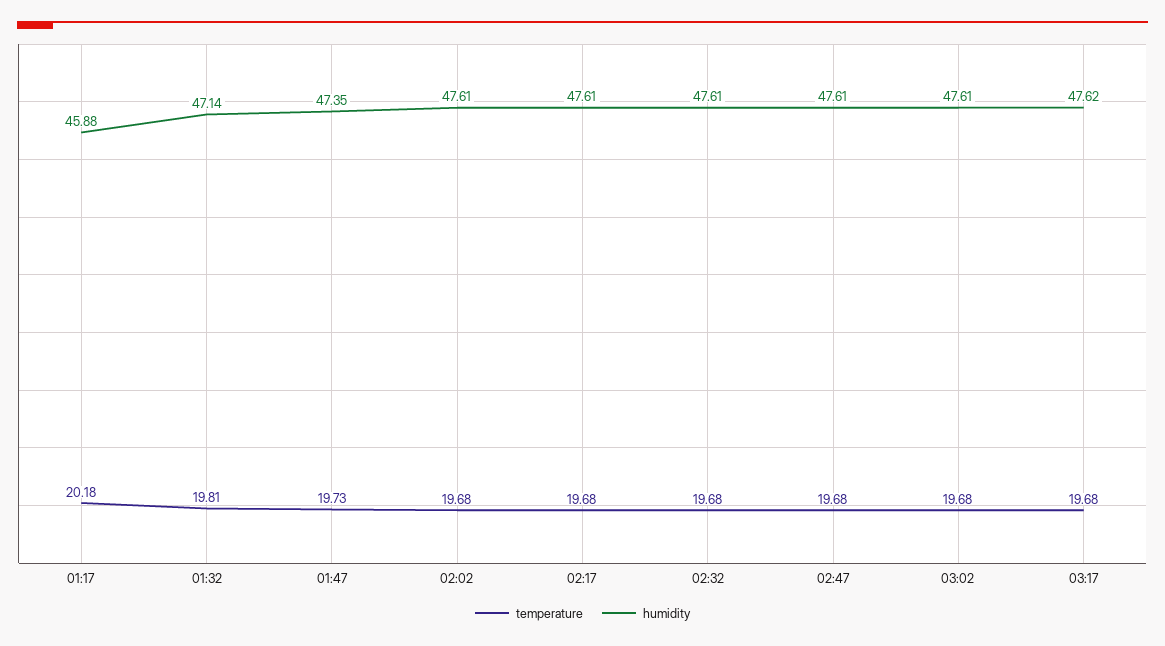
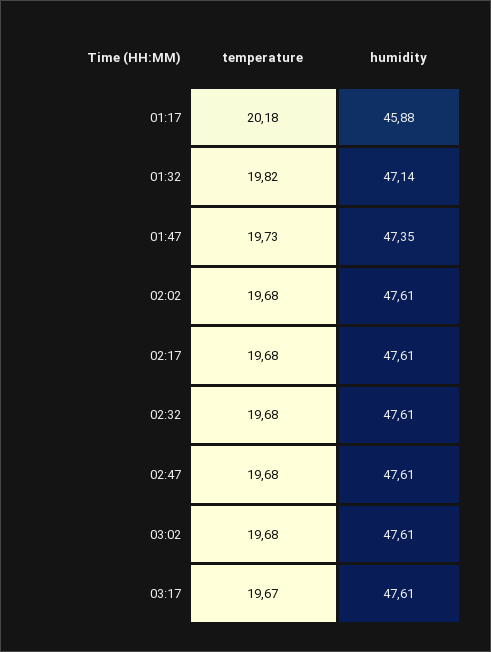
  {
    "temperature": {
      "01:17": 20.18,
-     "01:32": 19.81,
+     "01:32": 19.82,
      "01:47": 19.73,
      "02:02": 19.68,
      "02:17": 19.68,
      "02:32": 19.68,
      "02:47": 19.68,
      "03:02": 19.68,
-     "03:17": 19.68
+     "03:17": 19.67
    },
    "humidity": {
      "01:17": 45.88,
      "01:32": 47.14,
      "01:47": 47.35,
      "02:02": 47.61,
      "02:17": 47.61,
      "02:32": 47.61,
      "02:47": 47.61,
      "03:02": 47.61,
-     "03:17": 47.62
+     "03:17": 47.61
    }
  }

